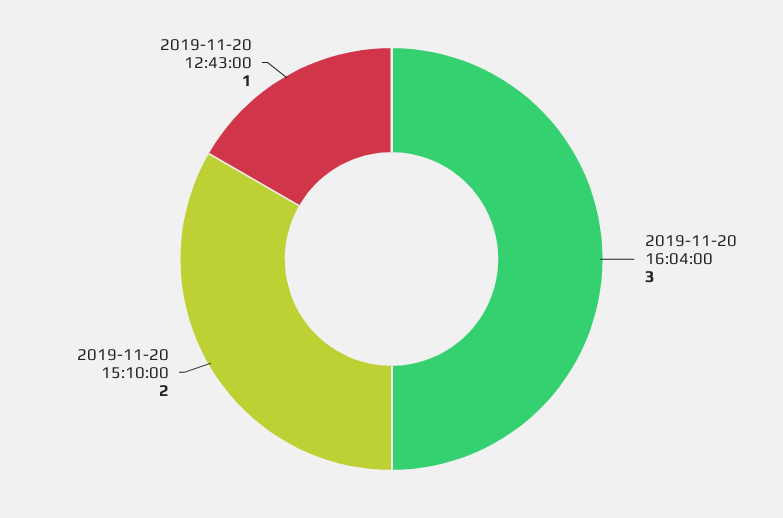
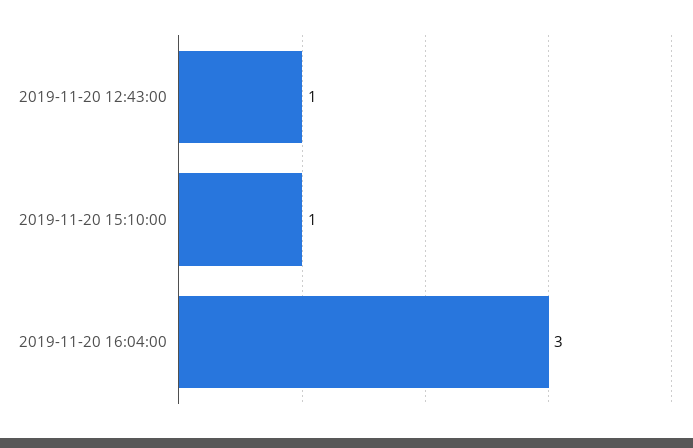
  {
    "2019-11-20 16:04:00": 3,
-   "2019-11-20 15:10:00": 2,
+   "2019-11-20 15:10:00": 1,
    "2019-11-20 12:43:00": 1
  }

